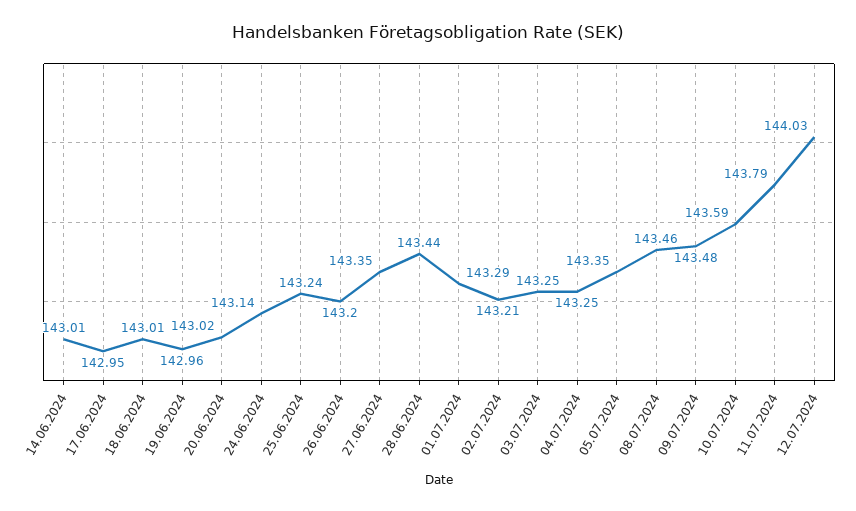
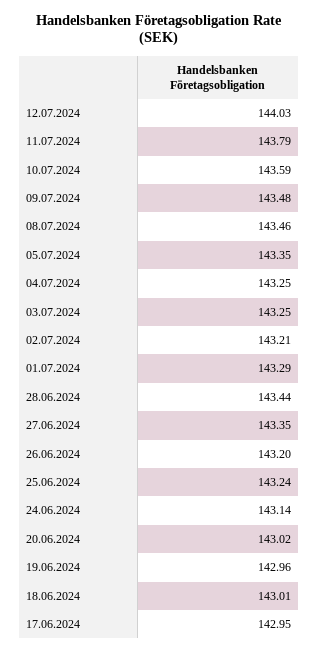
  {
-   "14.06.2024": 143.01,
    "17.06.2024": 142.95,
    "18.06.2024": 143.01,
    "19.06.2024": 142.96,
    "20.06.2024": 143.02,
    "24.06.2024": 143.14,
    "25.06.2024": 143.24,
    "26.06.2024": 143.2,
    "27.06.2024": 143.35,
    "28.06.2024": 143.44,
    "01.07.2024": 143.29,
    "02.07.2024": 143.21,
    "03.07.2024": 143.25,
    "04.07.2024": 143.25,
    "05.07.2024": 143.35,
    "08.07.2024": 143.46,
    "09.07.2024": 143.48,
    "10.07.2024": 143.59,
    "11.07.2024": 143.79,
    "12.07.2024": 144.03
  }

